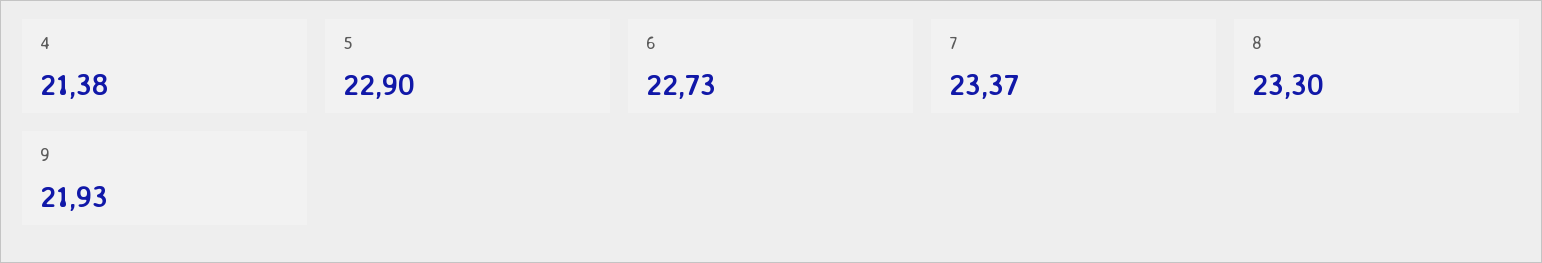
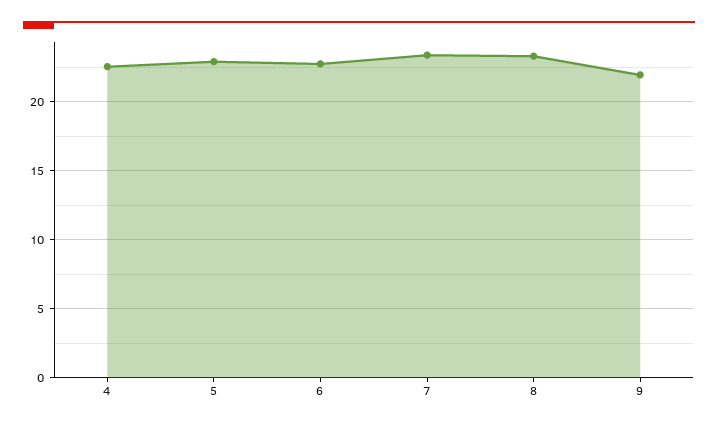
  {
-   "4": 21.38,
+   "4": 22.5,
    "5": 22.9,
    "6": 22.73,
    "7": 23.37,
    "8": 23.3,
    "9": 21.93
  }

